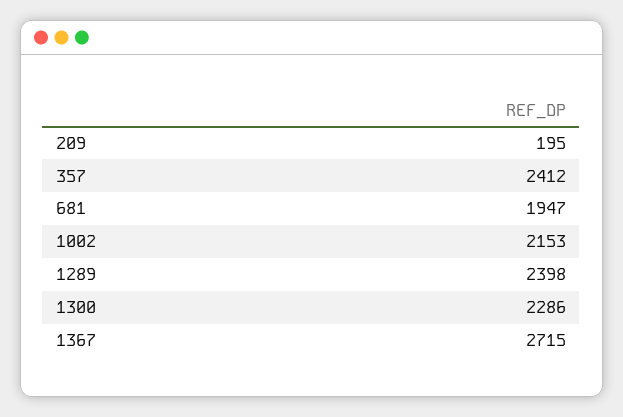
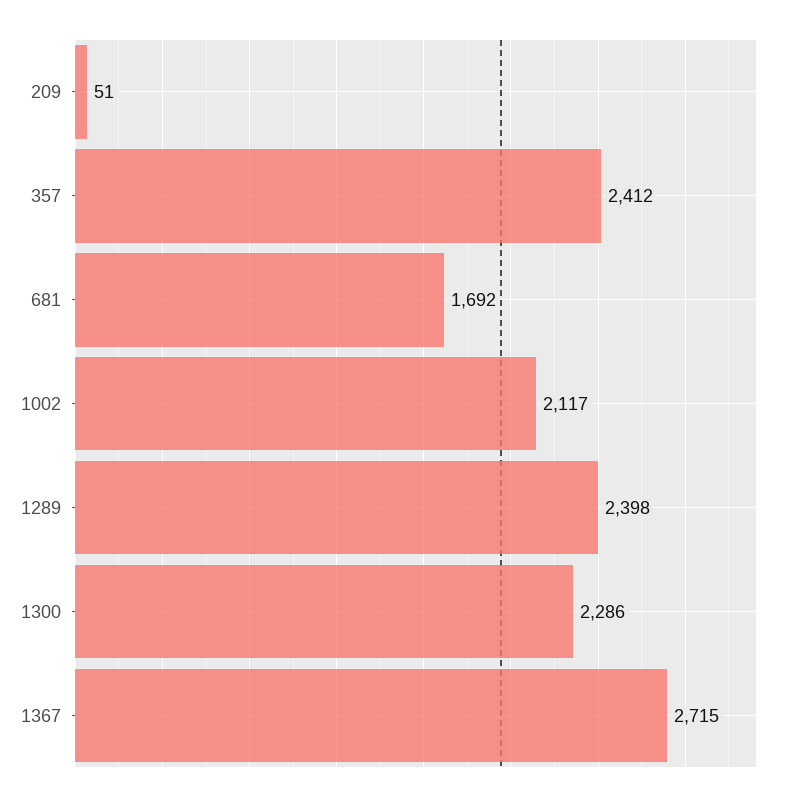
  {
-   "209": 195,
+   "209": 51,
    "357": 2412,
-   "681": 1947,
+   "681": 1692,
-   "1002": 2153,
+   "1002": 2117,
    "1289": 2398,
    "1300": 2286,
    "1367": 2715
  }

